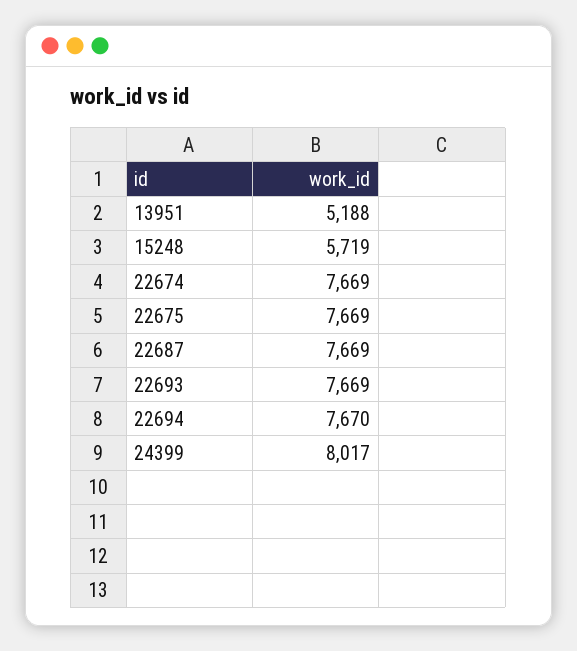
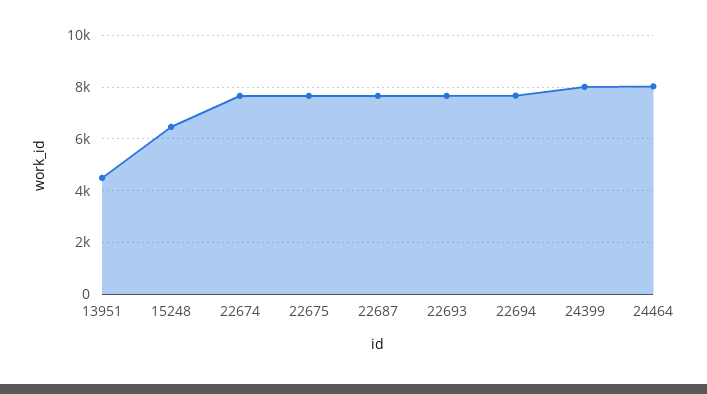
  {
-   "13951": 5188,
+   "13951": 4500,
-   "15248": 5719,
+   "15248": 6500,
    "22674": 7669,
    "22675": 7669,
    "22687": 7669,
    "22693": 7669,
    "22694": 7670,
-   "24399": 8017
+   "24399": 8017,
+   "24464": 8000
  }

